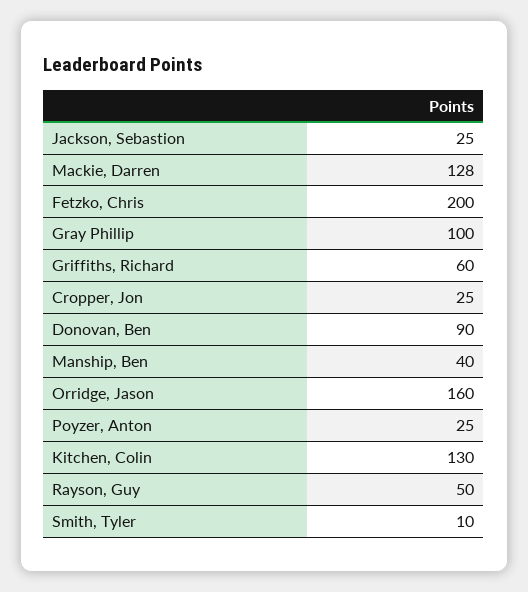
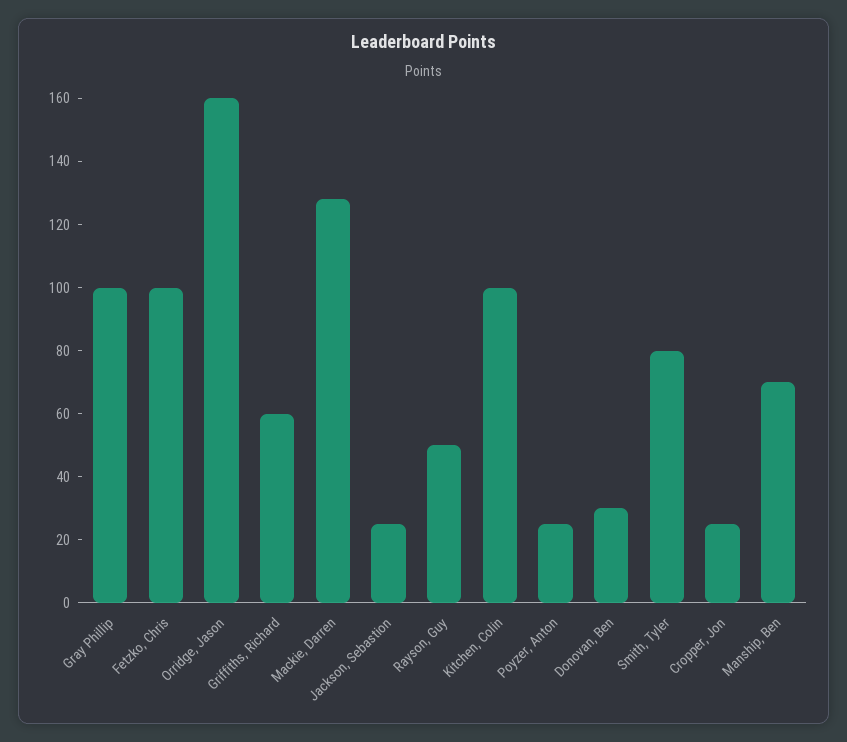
  {
    "Jackson, Sebastion": 25,
    "Mackie, Darren": 128,
-   "Fetzko, Chris": 200,
+   "Fetzko, Chris": 100,
    "Gray Phillip": 100,
    "Griffiths, Richard": 60,
    "Cropper, Jon": 25,
-   "Donovan, Ben": 90,
+   "Donovan, Ben": 30,
-   "Manship, Ben": 40,
+   "Manship, Ben": 70,
    "Orridge, Jason": 160,
    "Poyzer, Anton": 25,
-   "Kitchen, Colin": 130,
+   "Kitchen, Colin": 100,
    "Rayson, Guy": 50,
-   "Smith, Tyler": 10
+   "Smith, Tyler": 80
  }

